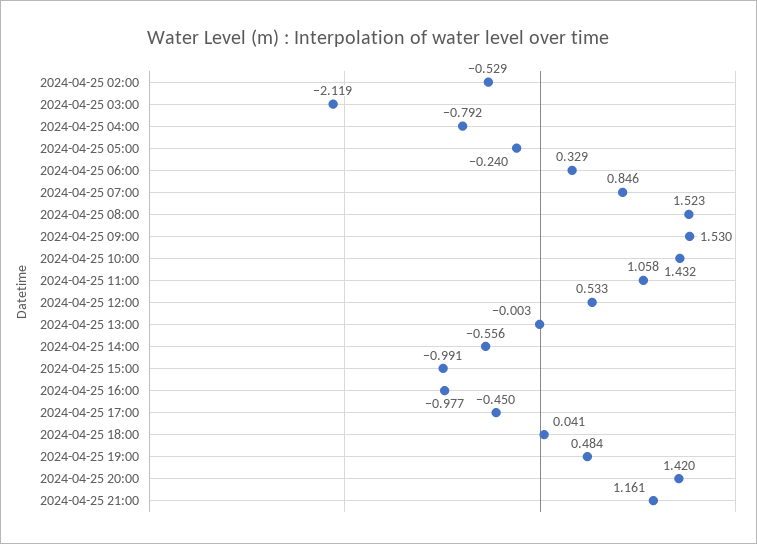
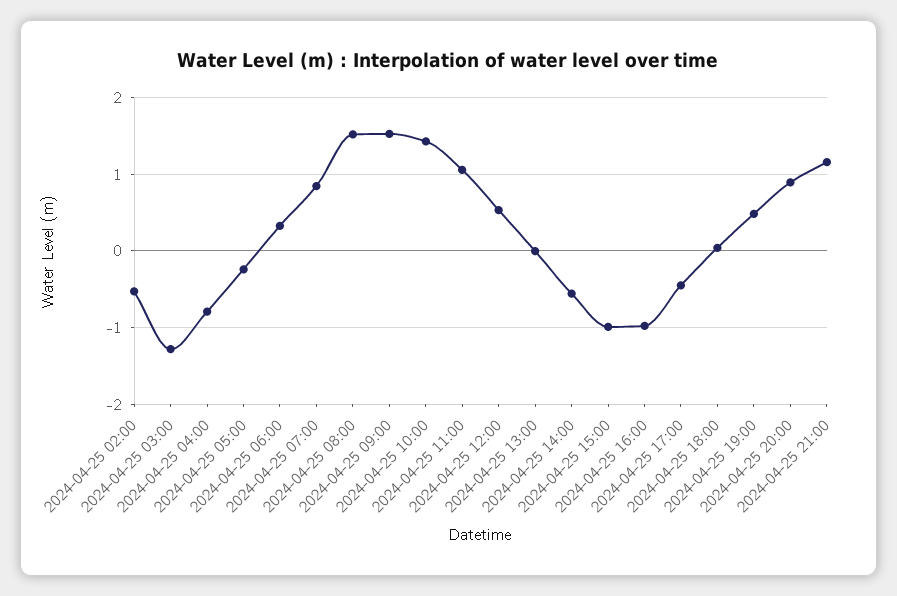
  {
    "2024-04-25 02:00": -0.529,
-   "2024-04-25 03:00": -2.119,
+   "2024-04-25 03:00": -1.3,
    "2024-04-25 04:00": -0.792,
    "2024-04-25 05:00": -0.24,
    "2024-04-25 06:00": 0.329,
    "2024-04-25 07:00": 0.846,
    "2024-04-25 08:00": 1.523,
    "2024-04-25 09:00": 1.53,
    "2024-04-25 10:00": 1.432,
    "2024-04-25 11:00": 1.058,
    "2024-04-25 12:00": 0.533,
    "2024-04-25 13:00": -0.003,
    "2024-04-25 14:00": -0.556,
    "2024-04-25 15:00": -0.991,
    "2024-04-25 16:00": -0.977,
    "2024-04-25 17:00": -0.45,
    "2024-04-25 18:00": 0.041,
    "2024-04-25 19:00": 0.484,
-   "2024-04-25 20:00": 1.42,
+   "2024-04-25 20:00": 0.9,
    "2024-04-25 21:00": 1.161
  }

